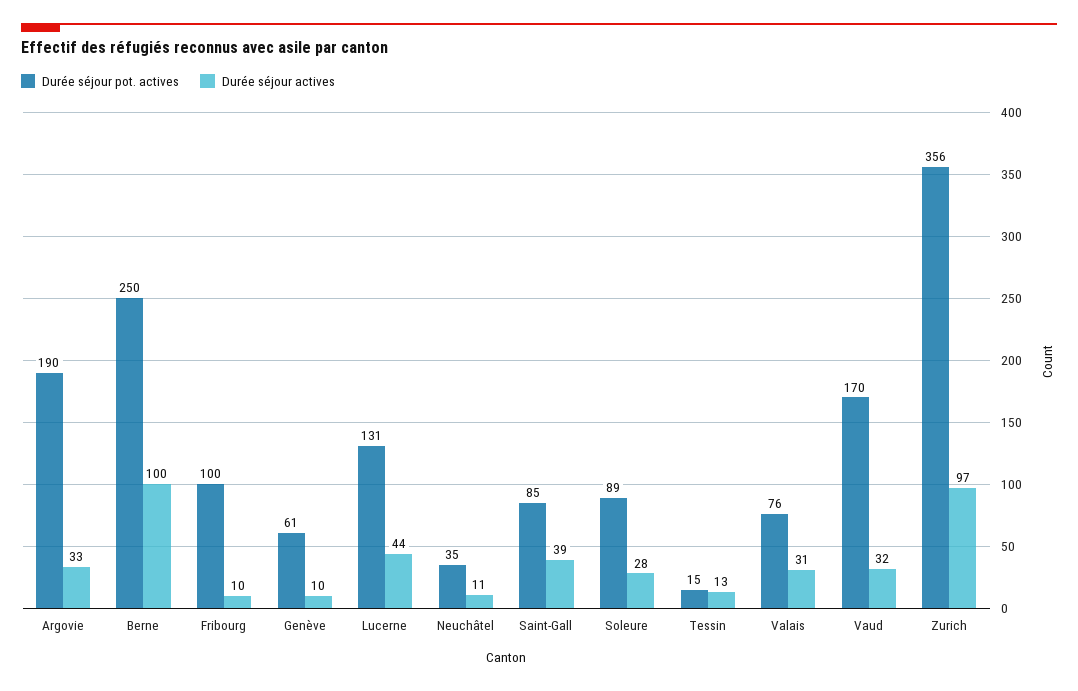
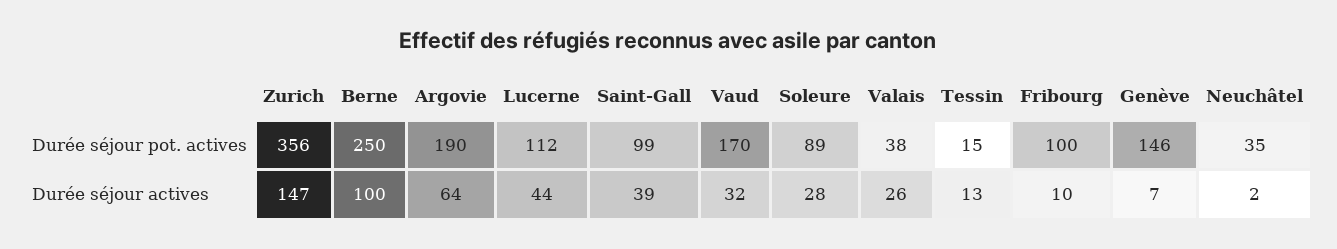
  {
    "Durée séjour pot. actives": {
      "Argovie": 190,
      "Berne": 250,
      "Fribourg": 100,
-     "Genève": 61,
+     "Genève": 146,
-     "Lucerne": 131,
+     "Lucerne": 112,
      "Neuchâtel": 35,
-     "Saint-Gall": 85,
+     "Saint-Gall": 99,
      "Soleure": 89,
      "Tessin": 15,
-     "Valais": 76,
+     "Valais": 38,
      "Vaud": 170,
      "Zurich": 356
    },
    "Durée séjour actives": {
-     "Argovie": 33,
+     "Argovie": 64,
      "Berne": 100,
      "Fribourg": 10,
-     "Genève": 10,
+     "Genève": 7,
      "Lucerne": 44,
-     "Neuchâtel": 11,
+     "Neuchâtel": 2,
      "Saint-Gall": 39,
      "Soleure": 28,
      "Tessin": 13,
-     "Valais": 31,
+     "Valais": 26,
      "Vaud": 32,
-     "Zurich": 97
+     "Zurich": 147
    }
  }

